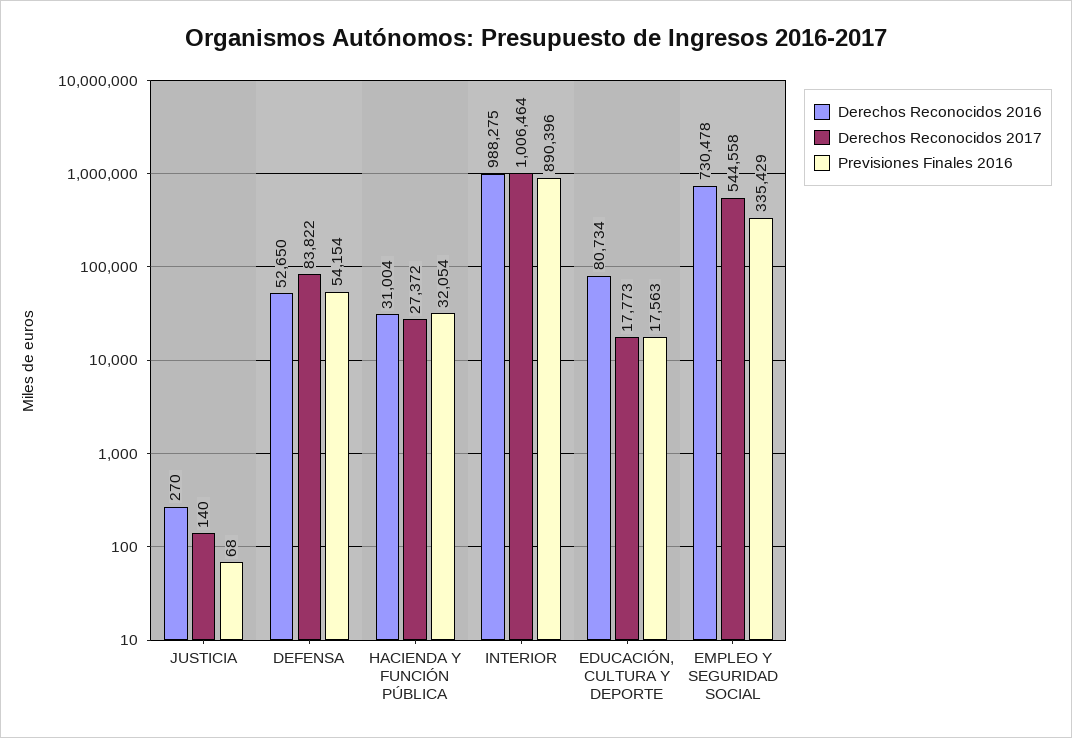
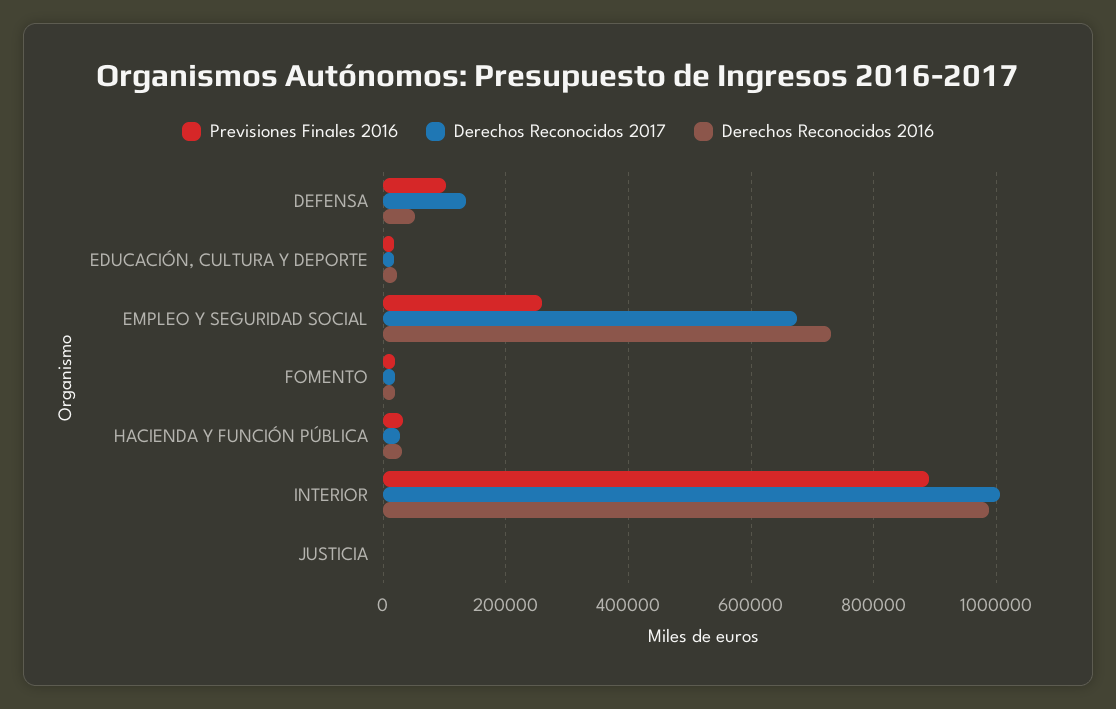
  {
    "Derechos Reconocidos 2016": {
      "JUSTICIA": 270,
      "DEFENSA": 52650,
      "HACIENDA Y FUNCIÓN PÚBLICA": 31004,
      "INTERIOR": 988275,
-     "EDUCACIÓN, CULTURA Y DEPORTE": 80734,
+     "EDUCACIÓN, CULTURA Y DEPORTE": 20000,
-     "EMPLEO Y SEGURIDAD SOCIAL": 730478
+     "EMPLEO Y SEGURIDAD SOCIAL": 730478,
+     "FOMENTO": 20000
    },
    "Derechos Reconocidos 2017": {
      "JUSTICIA": 140,
-     "DEFENSA": 83822,
+     "DEFENSA": 140000,
      "HACIENDA Y FUNCIÓN PÚBLICA": 27372,
      "INTERIOR": 1006464,
      "EDUCACIÓN, CULTURA Y DEPORTE": 17773,
-     "EMPLEO Y SEGURIDAD SOCIAL": 544558
+     "EMPLEO Y SEGURIDAD SOCIAL": 680000,
+     "FOMENTO": 20000
    },
    "Previsiones Finales 2016": {
      "JUSTICIA": 68,
-     "DEFENSA": 54154,
+     "DEFENSA": 100000,
      "HACIENDA Y FUNCIÓN PÚBLICA": 32054,
      "INTERIOR": 890396,
      "EDUCACIÓN, CULTURA Y DEPORTE": 17563,
-     "EMPLEO Y SEGURIDAD SOCIAL": 335429
+     "EMPLEO Y SEGURIDAD SOCIAL": 260000,
+     "FOMENTO": 20000
    }
  }

